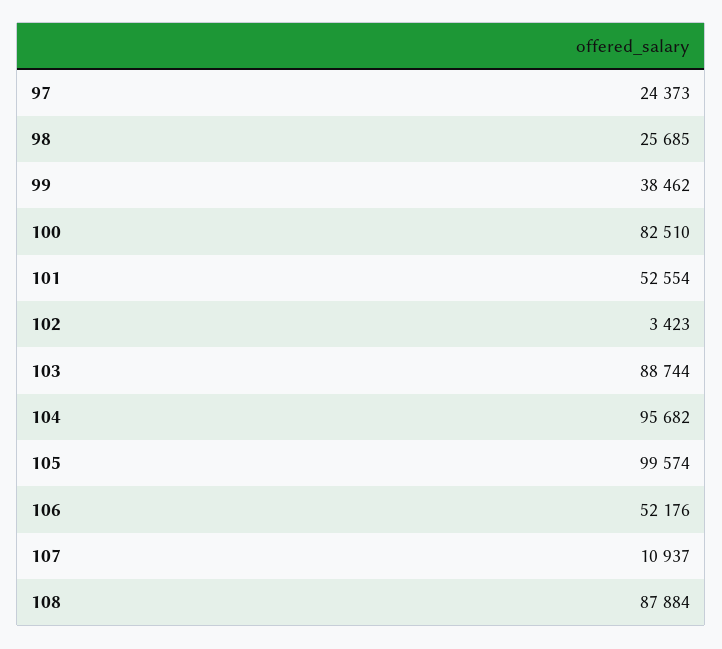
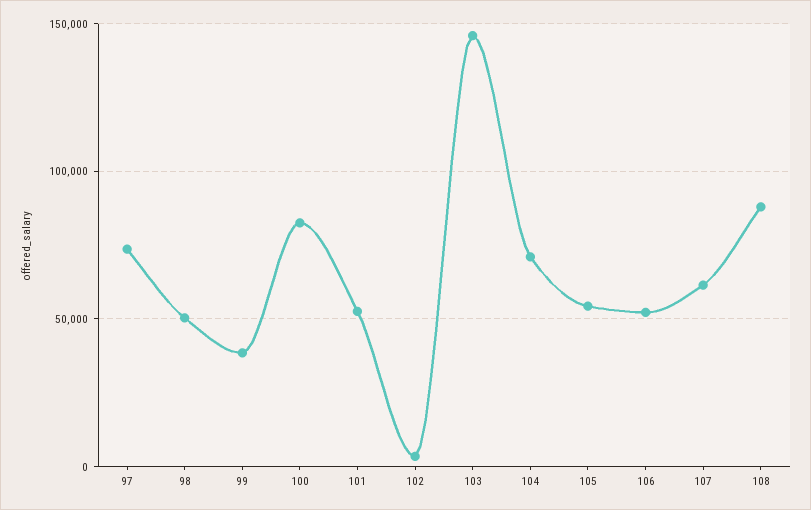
  {
-   "97": 24373,
+   "97": 75000,
-   "98": 25685,
+   "98": 50000,
    "99": 38462,
    "100": 82510,
    "101": 52554,
    "102": 3423,
-   "103": 88744,
+   "103": 145000,
-   "104": 95682,
+   "104": 70000,
-   "105": 99574,
+   "105": 55000,
    "106": 52176,
-   "107": 10937,
+   "107": 60000,
    "108": 87884
  }

